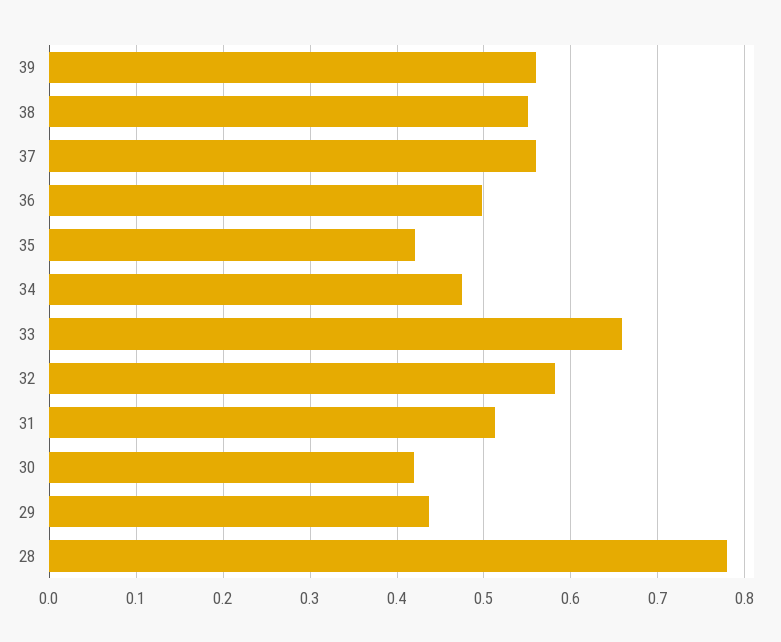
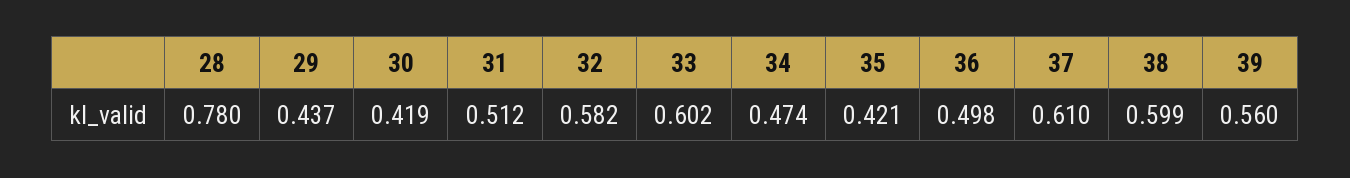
  {
    "39": 0.56,
-   "38": 0.55,
+   "38": 0.599,
-   "37": 0.56,
+   "37": 0.61,
    "36": 0.498,
    "35": 0.421,
    "34": 0.474,
-   "33": 0.66,
+   "33": 0.602,
    "32": 0.582,
    "31": 0.512,
    "30": 0.419,
    "29": 0.437,
    "28": 0.78
  }

